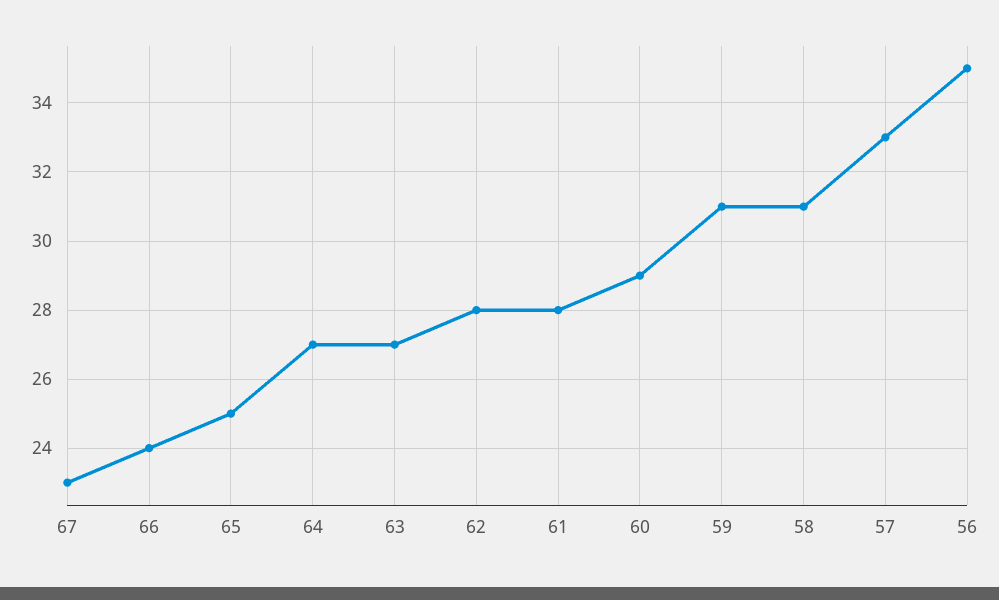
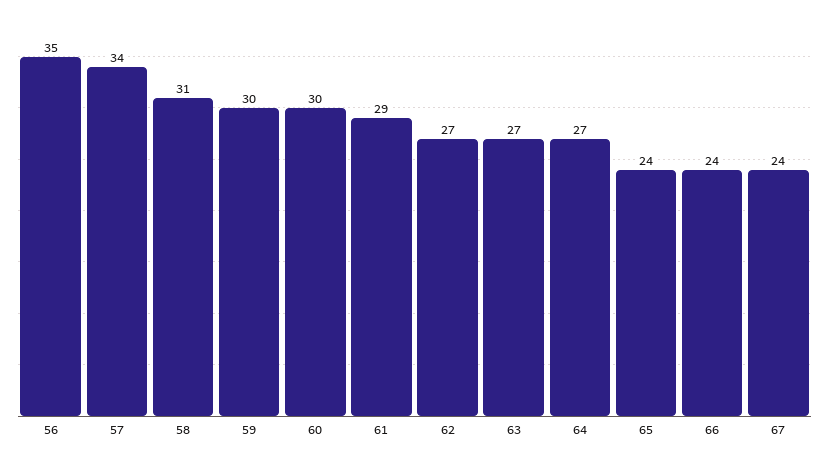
  {
-   "67": 23,
+   "67": 24,
    "66": 24,
-   "65": 25,
+   "65": 24,
    "64": 27,
    "63": 27,
-   "62": 28,
+   "62": 27,
-   "61": 28,
+   "61": 29,
-   "60": 29,
+   "60": 30,
-   "59": 31,
+   "59": 30,
    "58": 31,
-   "57": 33,
+   "57": 34,
    "56": 35
  }

